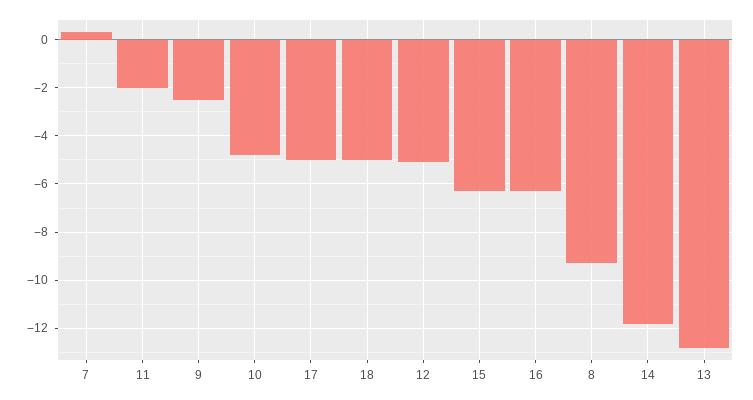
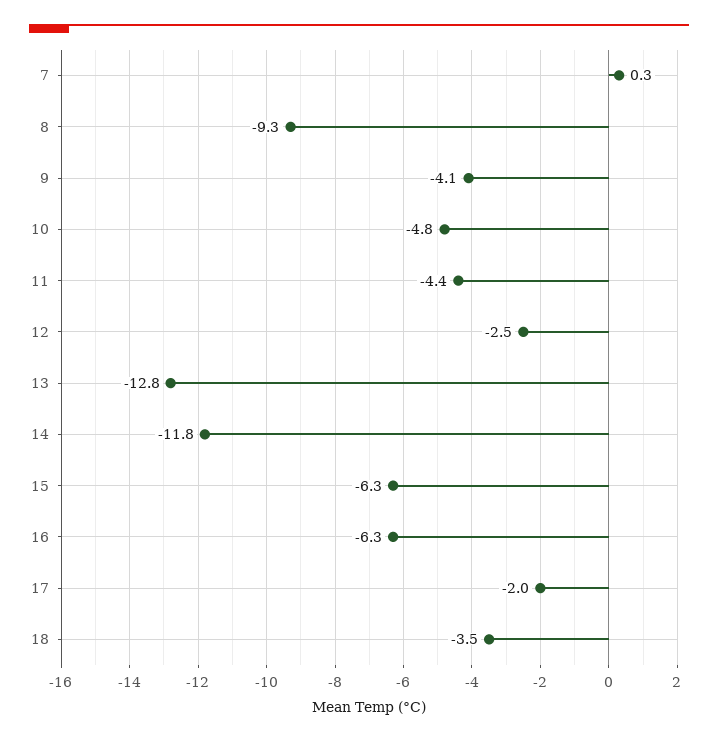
  {
    "7": 0.3,
-   "11": -2,
+   "11": -4.4,
-   "9": -2.5,
+   "9": -4.1,
    "10": -4.8,
-   "17": -5,
+   "17": -2,
-   "18": -5,
+   "18": -3.5,
-   "12": -5,
+   "12": -2.5,
    "15": -6.3,
    "16": -6.3,
    "8": -9.3,
    "14": -11.8,
    "13": -12.8
  }

